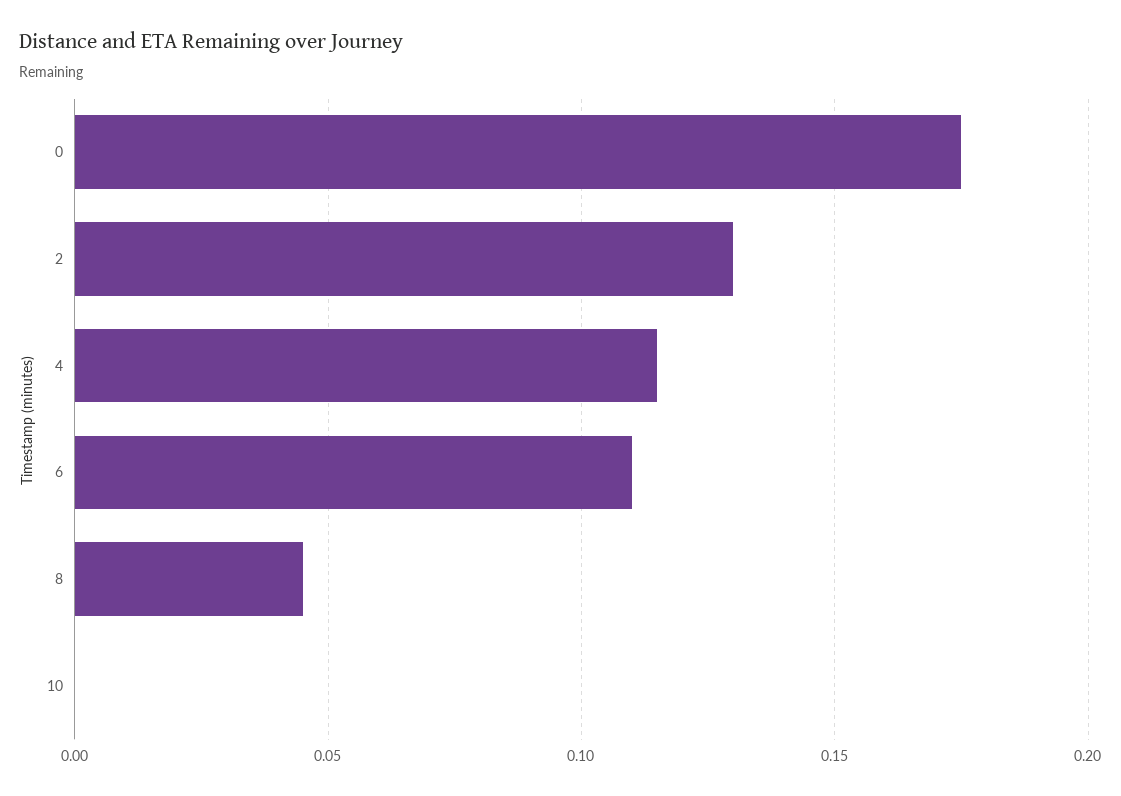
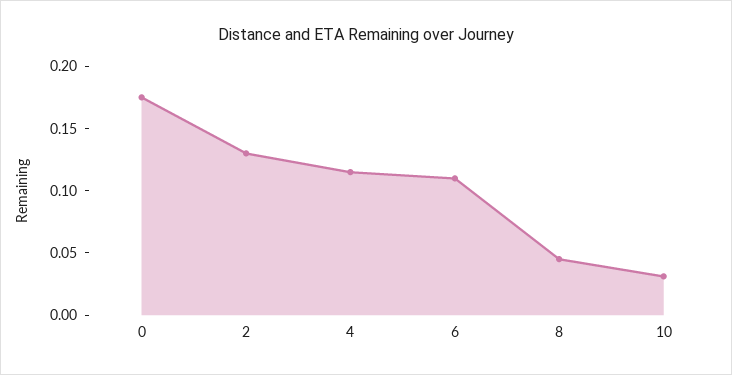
  {
    "0": 0.175,
    "2": 0.13,
    "4": 0.115,
    "6": 0.11,
    "8": 0.045,
-   "10": 0
+   "10": 0.03
  }

